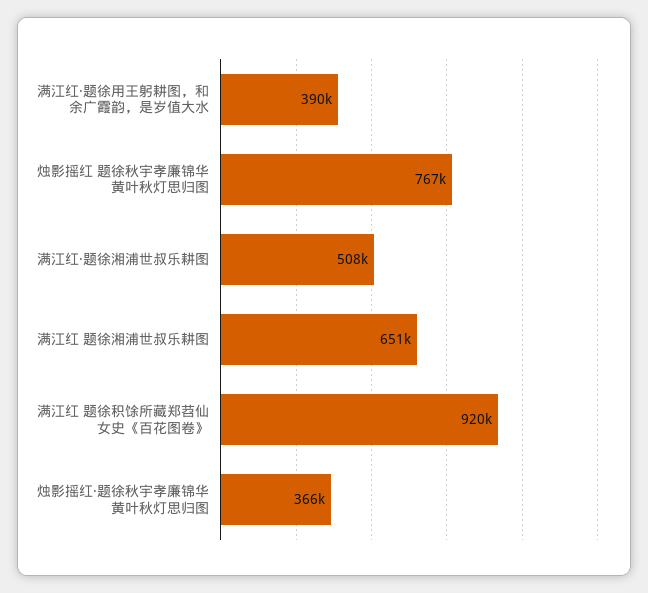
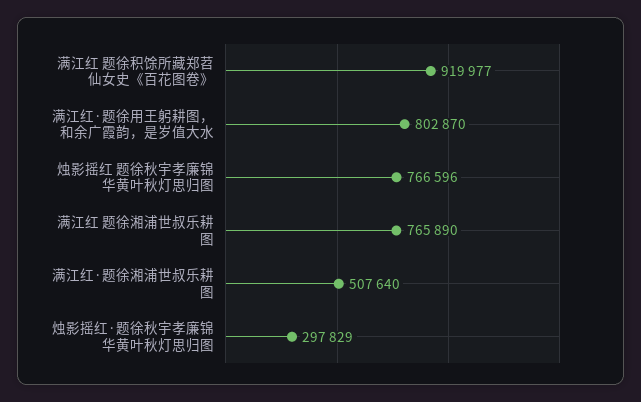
  {
-   "满江红·题徐用王躬耕图，和余广霞韵，是岁值大水": 390000,
+   "满江红·题徐用王躬耕图，和余广霞韵，是岁值大水": 802870,
    "烛影摇红 题徐秋宇孝廉锦华黄叶秋灯思归图": 766596,
    "满江红·题徐湘浦世叔乐耕图": 507640,
-   "满江红 题徐湘浦世叔乐耕图": 651000,
+   "满江红 题徐湘浦世叔乐耕图": 765890,
    "满江红 题徐积馀所藏郑苕仙女史《百花图卷》": 919977,
-   "烛影摇红·题徐秋宇孝廉锦华黄叶秋灯思归图": 366000
+   "烛影摇红·题徐秋宇孝廉锦华黄叶秋灯思归图": 297829
  }

